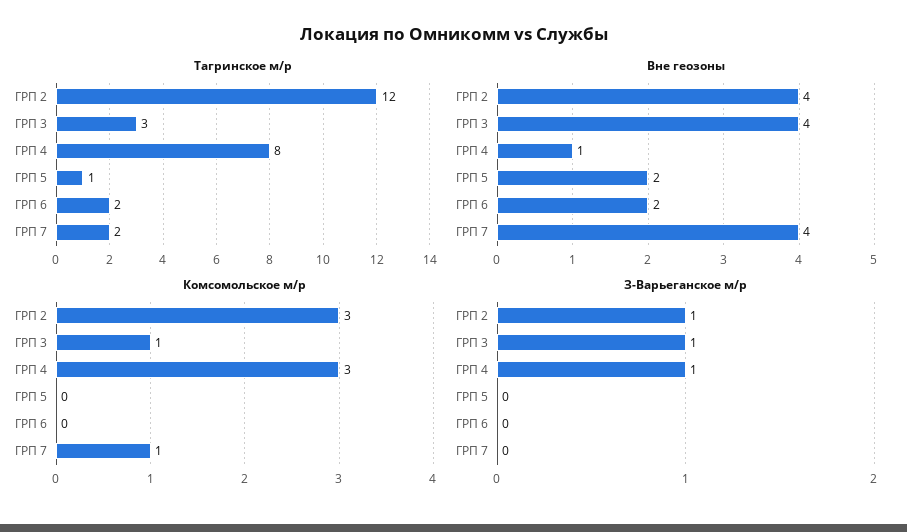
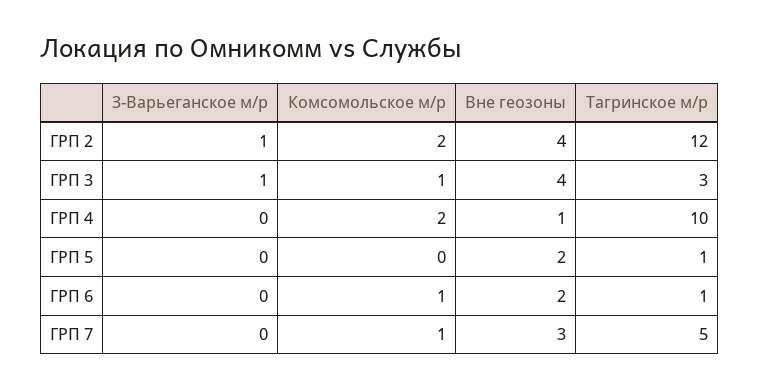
  {
    "Тагринское м/р": {
      "ГРП 2": 12,
      "ГРП 3": 3,
-     "ГРП 4": 8,
+     "ГРП 4": 10,
      "ГРП 5": 1,
-     "ГРП 6": 2,
+     "ГРП 6": 1,
-     "ГРП 7": 2
+     "ГРП 7": 5
    },
    "Вне геозоны": {
      "ГРП 2": 4,
      "ГРП 3": 4,
      "ГРП 4": 1,
      "ГРП 5": 2,
      "ГРП 6": 2,
-     "ГРП 7": 4
+     "ГРП 7": 3
    },
    "Комсомольское м/р": {
-     "ГРП 2": 3,
+     "ГРП 2": 2,
      "ГРП 3": 1,
-     "ГРП 4": 3,
+     "ГРП 4": 2,
      "ГРП 5": 0,
-     "ГРП 6": 0,
+     "ГРП 6": 1,
      "ГРП 7": 1
    },
    "З-Варьеганское м/р": {
      "ГРП 2": 1,
      "ГРП 3": 1,
-     "ГРП 4": 1,
+     "ГРП 4": 0,
      "ГРП 5": 0,
      "ГРП 6": 0,
      "ГРП 7": 0
    }
  }

